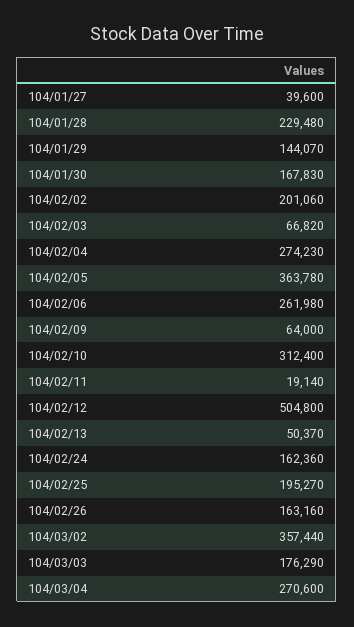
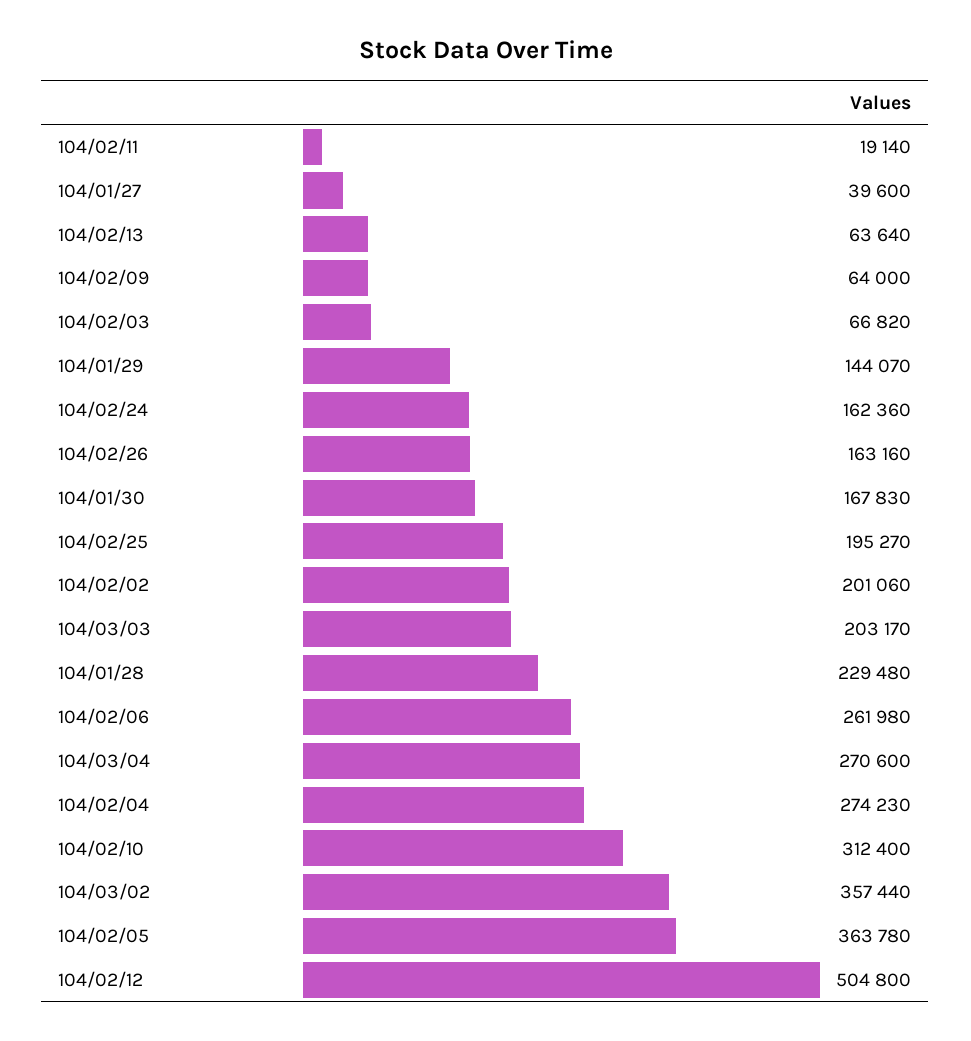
  {
    "104/01/27": 39600,
    "104/01/28": 229480,
    "104/01/29": 144070,
    "104/01/30": 167830,
    "104/02/02": 201060,
    "104/02/03": 66820,
    "104/02/04": 274230,
    "104/02/05": 363780,
    "104/02/06": 261980,
    "104/02/09": 64000,
    "104/02/10": 312400,
    "104/02/11": 19140,
    "104/02/12": 504800,
-   "104/02/13": 50370,
+   "104/02/13": 63640,
    "104/02/24": 162360,
    "104/02/25": 195270,
    "104/02/26": 163160,
    "104/03/02": 357440,
-   "104/03/03": 176290,
+   "104/03/03": 203170,
    "104/03/04": 270600
  }

